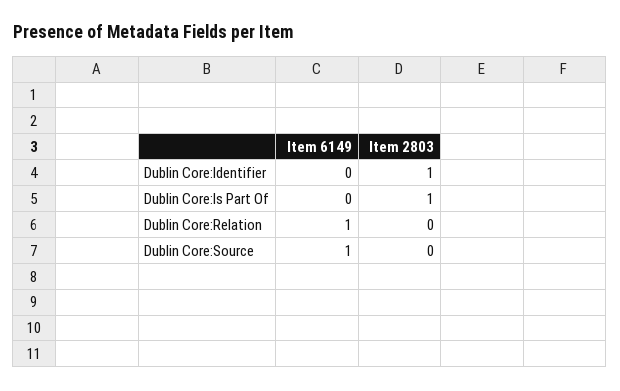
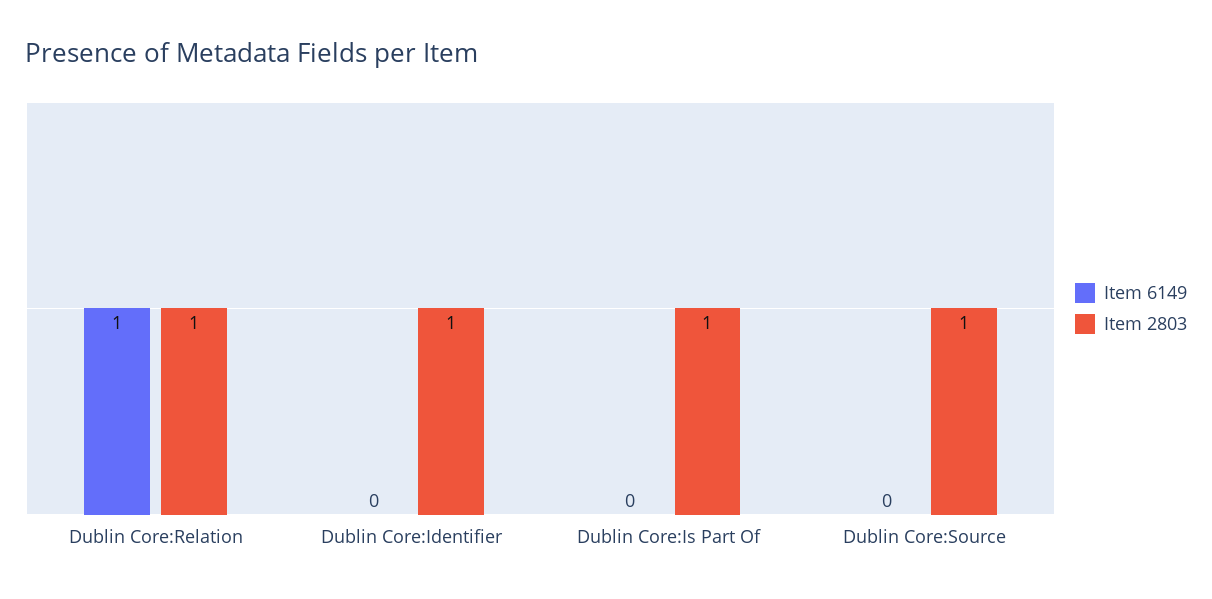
  {
    "Item 6149": {
      "Dublin Core:Identifier": 0,
      "Dublin Core:Is Part Of": 0,
      "Dublin Core:Relation": 1,
-     "Dublin Core:Source": 1
+     "Dublin Core:Source": 0
    },
    "Item 2803": {
      "Dublin Core:Identifier": 1,
      "Dublin Core:Is Part Of": 1,
-     "Dublin Core:Relation": 0,
+     "Dublin Core:Relation": 1,
-     "Dublin Core:Source": 0
+     "Dublin Core:Source": 1
    }
  }

